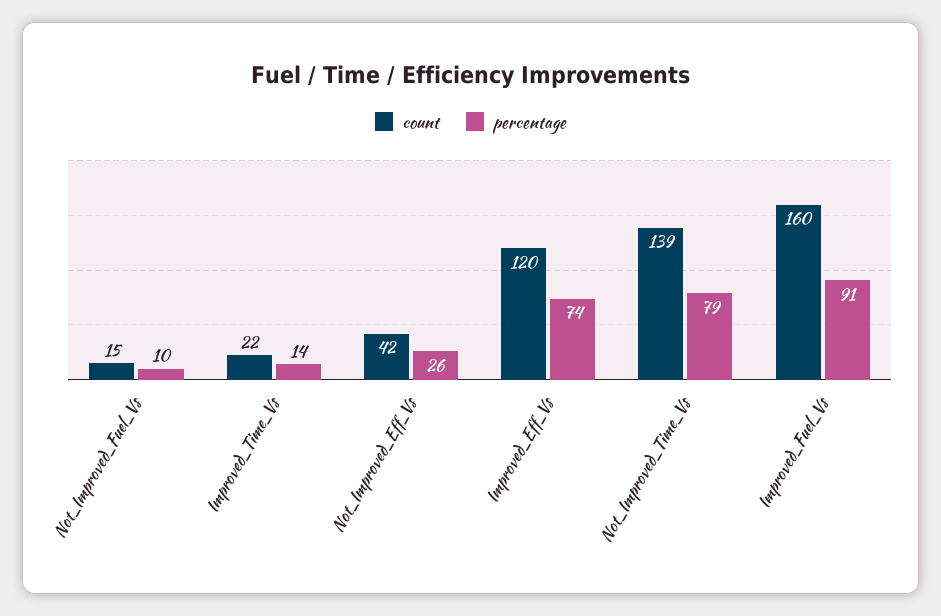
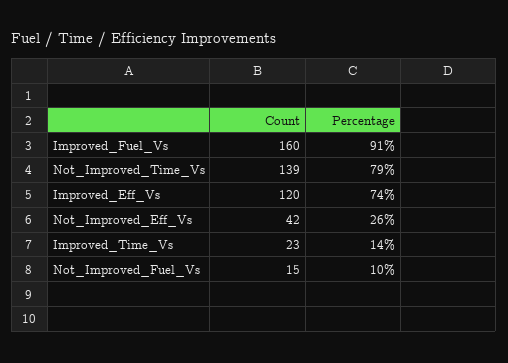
  {
    "count": {
      "Not_Improved_Fuel_Vs": 15,
-     "Improved_Time_Vs": 22,
+     "Improved_Time_Vs": 23,
      "Not_Improved_Eff_Vs": 42,
      "Improved_Eff_Vs": 120,
      "Not_Improved_Time_Vs": 139,
      "Improved_Fuel_Vs": 160
    },
    "percentage": {
      "Not_Improved_Fuel_Vs": 10,
      "Improved_Time_Vs": 14,
      "Not_Improved_Eff_Vs": 26,
      "Improved_Eff_Vs": 74,
      "Not_Improved_Time_Vs": 79,
      "Improved_Fuel_Vs": 91
    }
  }

